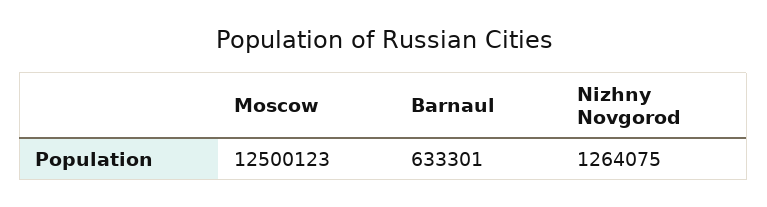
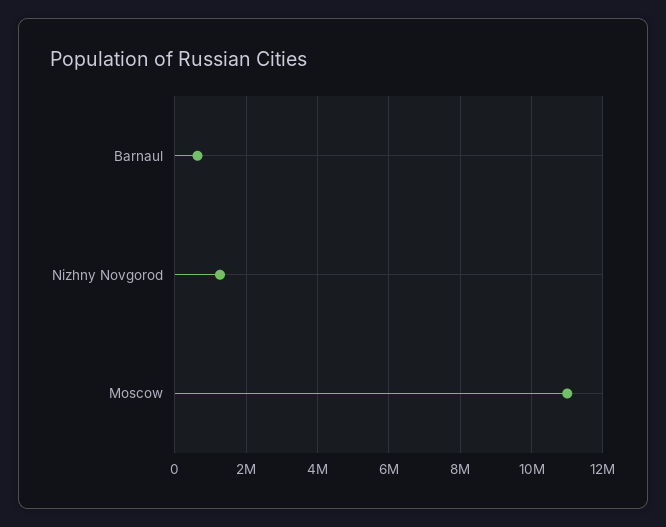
  {
-   "Moscow": 12500123,
+   "Moscow": 11000000,
    "Barnaul": 633301,
    "Nizhny Novgorod": 1264075
  }

